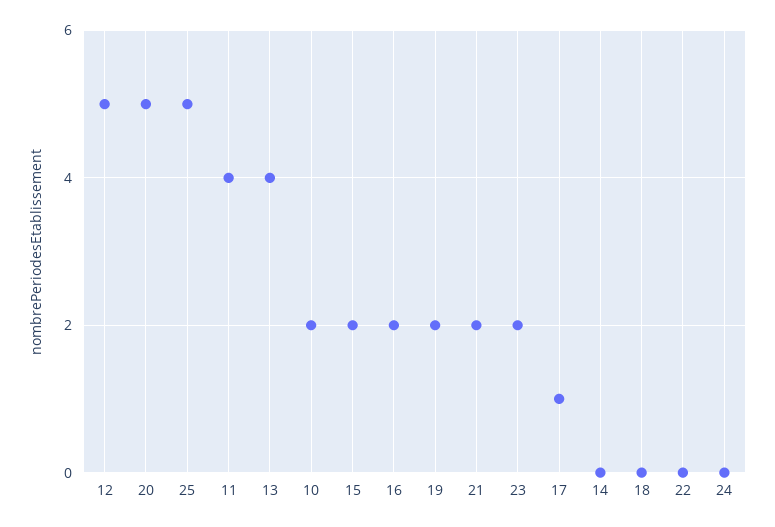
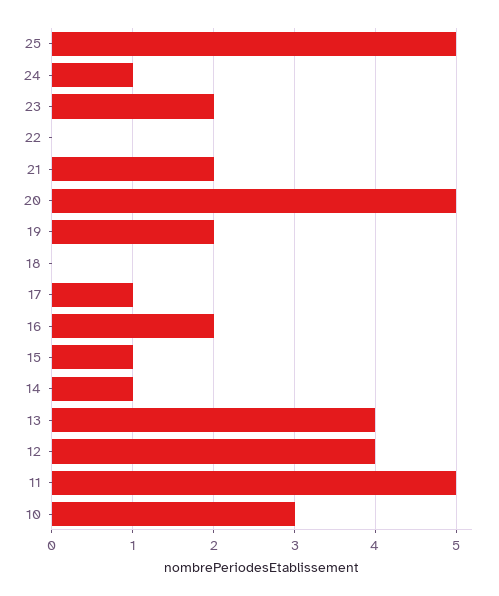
  {
-   "12": 5,
+   "12": 4,
    "20": 5,
    "25": 5,
-   "11": 4,
+   "11": 5,
    "13": 4,
-   "10": 2,
+   "10": 3,
-   "15": 2,
+   "15": 1,
    "16": 2,
    "19": 2,
    "21": 2,
    "23": 2,
    "17": 1,
-   "14": 0,
+   "14": 1,
    "18": 0,
    "22": 0,
-   "24": 0
+   "24": 1
  }

